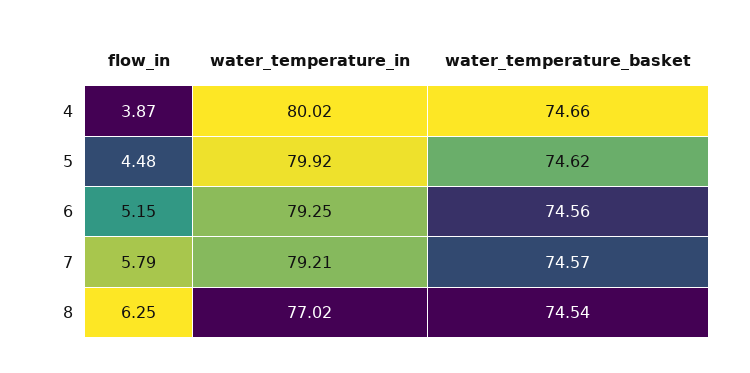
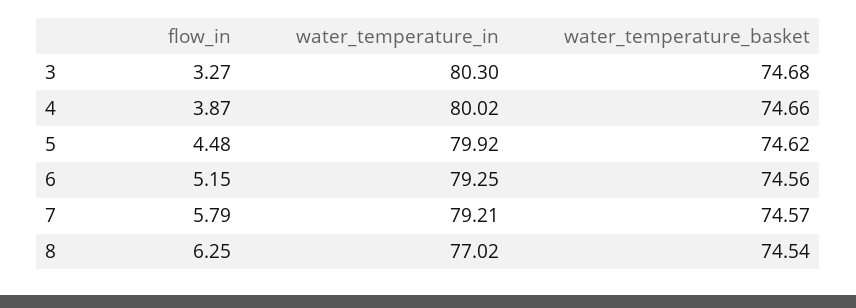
  {
    "flow_in": {
      "4": 3.87,
      "5": 4.48,
      "6": 5.15,
      "7": 5.79,
-     "8": 6.25
+     "8": 6.25,
+     "3": 3.27
    },
    "water_temperature_in": {
      "4": 80.02,
      "5": 79.92,
      "6": 79.25,
      "7": 79.21,
-     "8": 77.02
+     "8": 77.02,
+     "3": 80.3
    },
    "water_temperature_basket": {
      "4": 74.66,
      "5": 74.62,
      "6": 74.56,
      "7": 74.57,
-     "8": 74.54
+     "8": 74.54,
+     "3": 74.68
    }
  }

